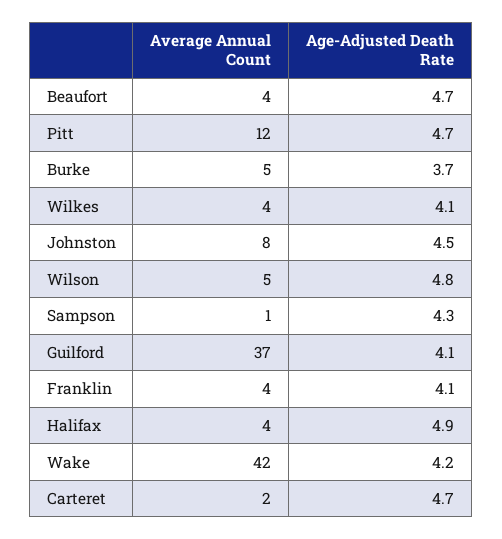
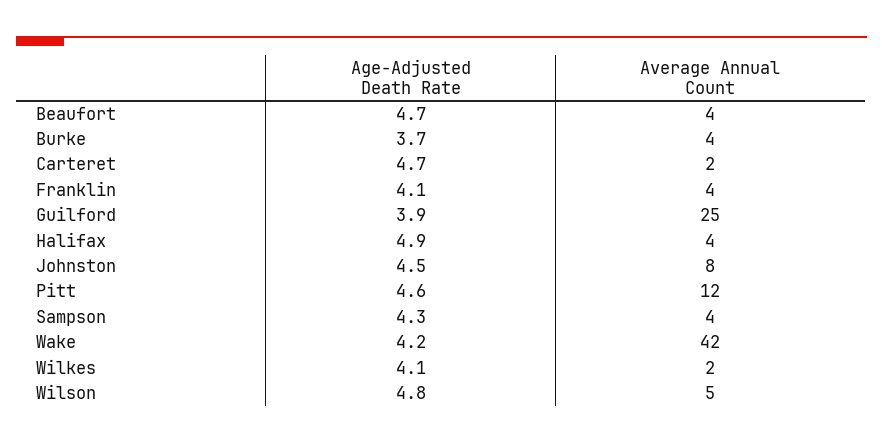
  {
    "Average Annual Count": {
      "Beaufort": 4,
      "Pitt": 12,
-     "Burke": 5,
+     "Burke": 4,
-     "Wilkes": 4,
+     "Wilkes": 2,
      "Johnston": 8,
      "Wilson": 5,
-     "Sampson": 1,
+     "Sampson": 4,
-     "Guilford": 37,
+     "Guilford": 25,
      "Franklin": 4,
      "Halifax": 4,
      "Wake": 42,
      "Carteret": 2
    },
    "Age-Adjusted Death Rate": {
      "Beaufort": 4.7,
-     "Pitt": 4.7,
+     "Pitt": 4.6,
      "Burke": 3.7,
      "Wilkes": 4.1,
      "Johnston": 4.5,
      "Wilson": 4.8,
      "Sampson": 4.3,
-     "Guilford": 4.1,
+     "Guilford": 3.9,
      "Franklin": 4.1,
      "Halifax": 4.9,
      "Wake": 4.2,
      "Carteret": 4.7
    }
  }

